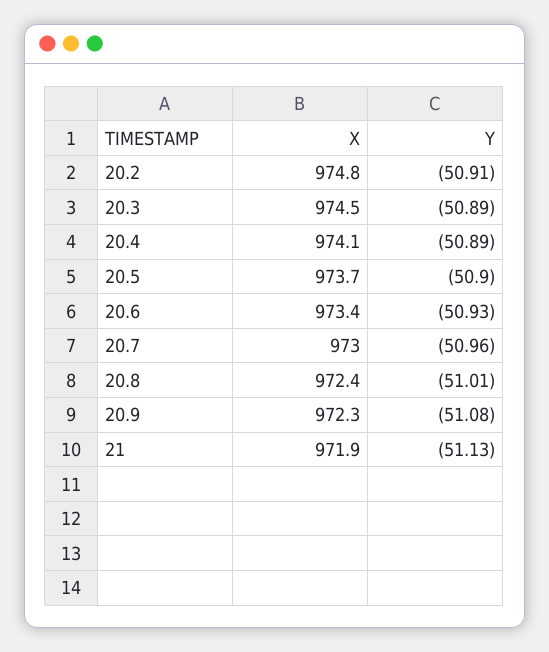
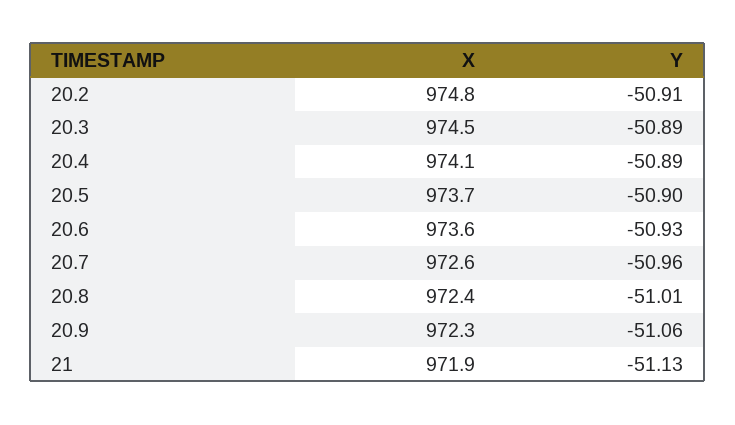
  {
    "X": {
      "20.2": 974.8,
      "20.3": 974.5,
      "20.4": 974.1,
      "20.5": 973.7,
-     "20.6": 973.4,
+     "20.6": 973.6,
-     "20.7": 973,
+     "20.7": 972.6,
      "20.8": 972.4,
      "20.9": 972.3,
      "21": 971.9
    },
    "Y": {
      "20.2": -50.91,
      "20.3": -50.89,
      "20.4": -50.89,
      "20.5": -50.9,
      "20.6": -50.93,
      "20.7": -50.96,
      "20.8": -51.01,
-     "20.9": -51.08,
+     "20.9": -51.06,
      "21": -51.13
    }
  }

